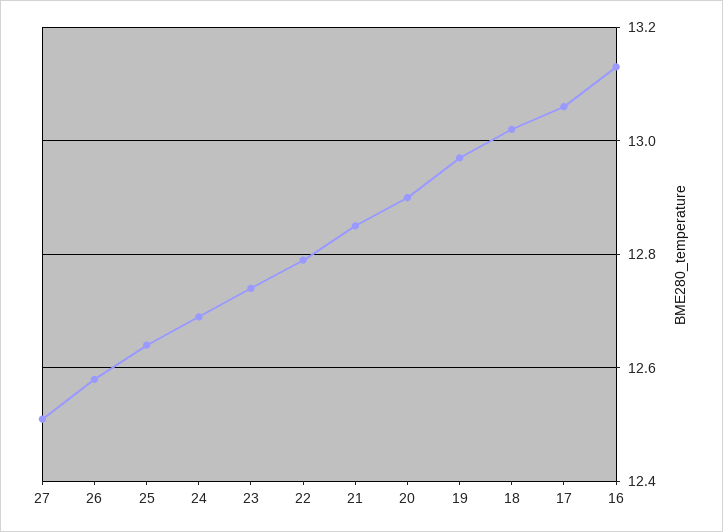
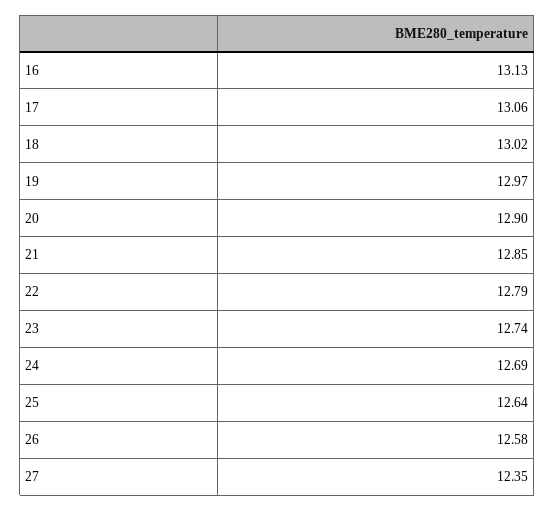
  {
-   "27": 12.5,
+   "27": 12.35,
    "26": 12.58,
    "25": 12.64,
    "24": 12.69,
    "23": 12.74,
    "22": 12.79,
    "21": 12.85,
    "20": 12.9,
    "19": 12.97,
    "18": 13.02,
    "17": 13.06,
    "16": 13.13
  }

